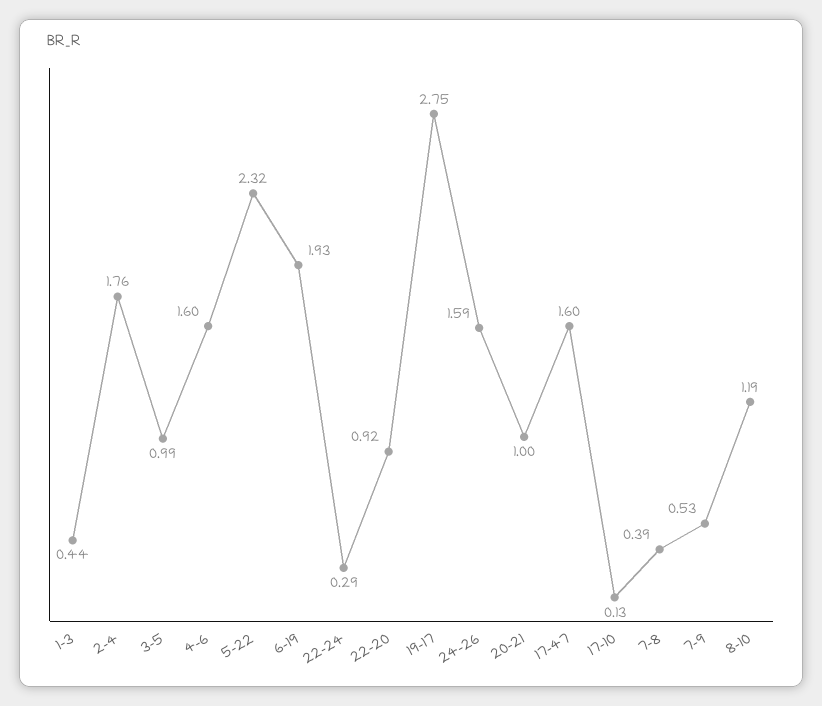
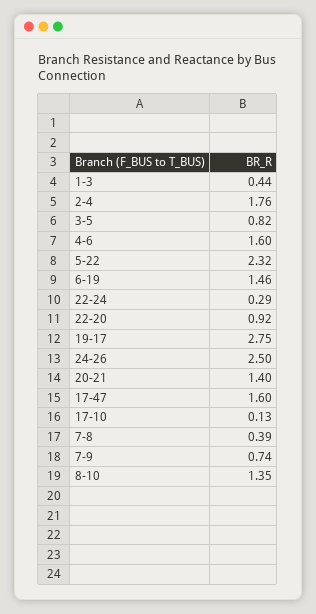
  {
    "1-3": 0.44,
    "2-4": 1.76,
-   "3-5": 0.99,
+   "3-5": 0.82,
    "4-6": 1.6,
    "5-22": 2.32,
-   "6-19": 1.93,
+   "6-19": 1.46,
    "22-24": 0.29,
    "22-20": 0.92,
    "19-17": 2.75,
-   "24-26": 1.59,
+   "24-26": 2.5,
-   "20-21": 1,
+   "20-21": 1.4,
    "17-47": 1.6,
    "17-10": 0.13,
    "7-8": 0.39,
-   "7-9": 0.53,
+   "7-9": 0.74,
-   "8-10": 1.19
+   "8-10": 1.35
  }

